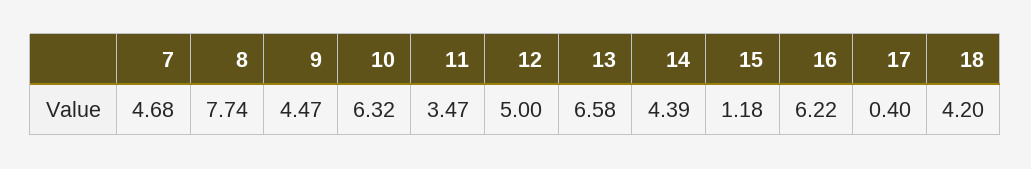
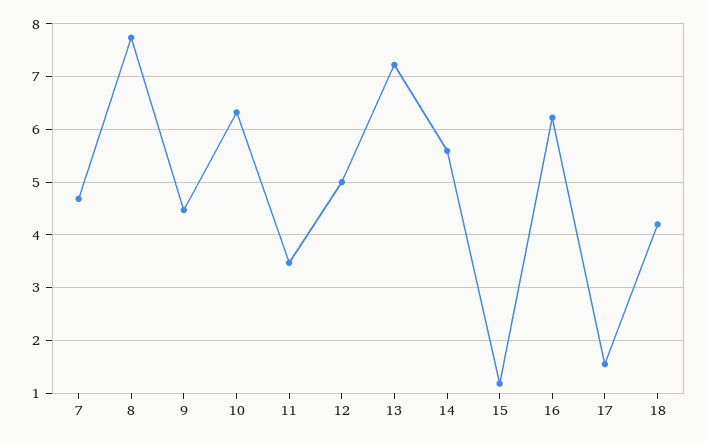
  {
    "7": 4.68,
    "8": 7.74,
    "9": 4.47,
    "10": 6.32,
    "11": 3.47,
    "12": 5,
-   "13": 6.58,
+   "13": 7.2,
-   "14": 4.39,
+   "14": 5.6,
    "15": 1.18,
    "16": 6.22,
-   "17": 0.4,
+   "17": 1.6,
    "18": 4.2
  }

